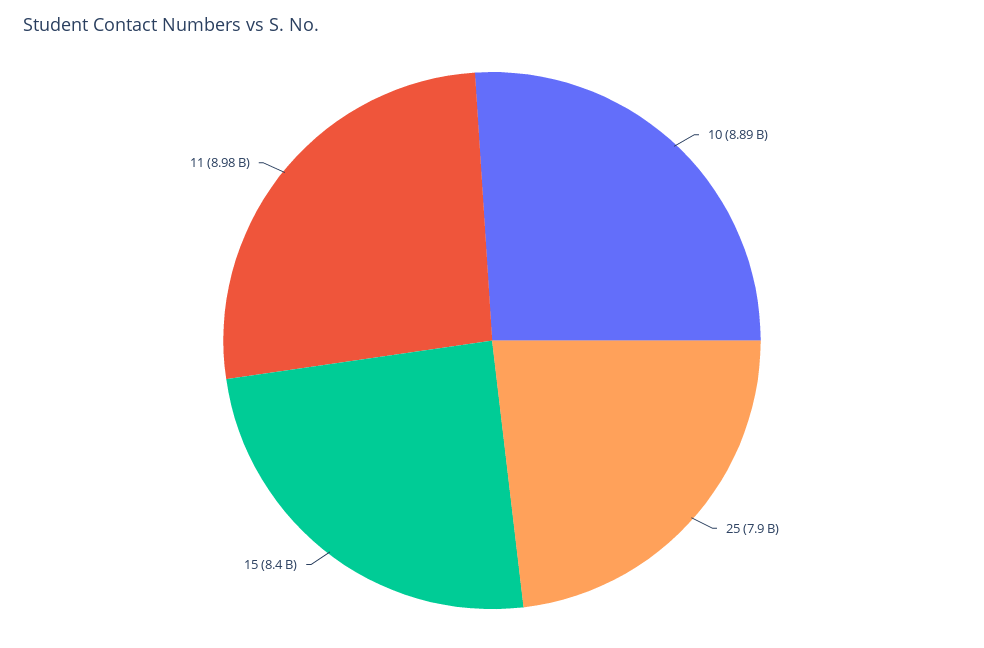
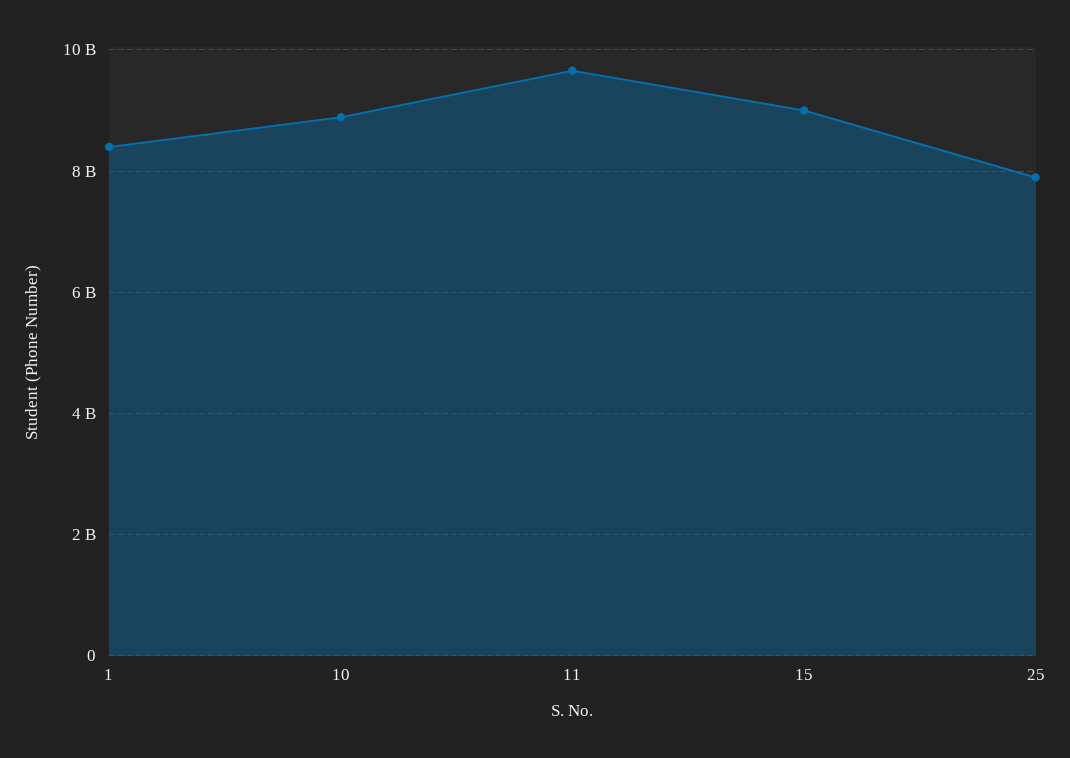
  {
    "10": 8890000000,
    "25": 7900000000,
-   "15": 8400000000,
+   "15": 9000000000,
-   "11": 8980000000
+   "11": 9600000000,
+   "1": 8400000000
  }

